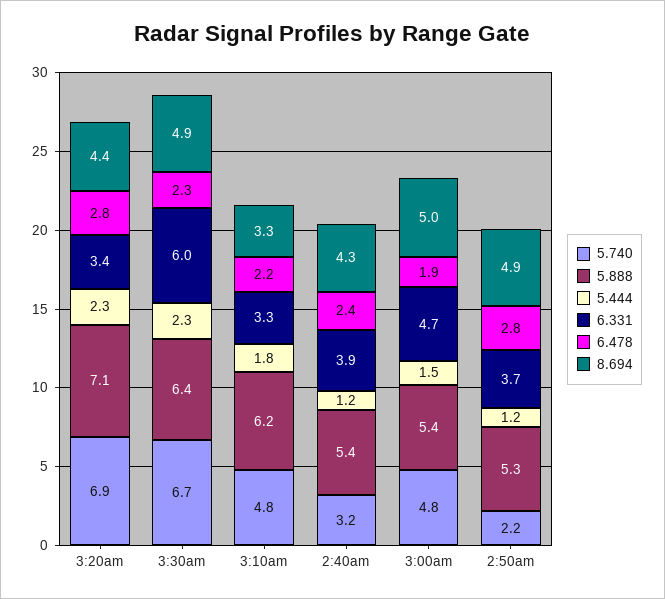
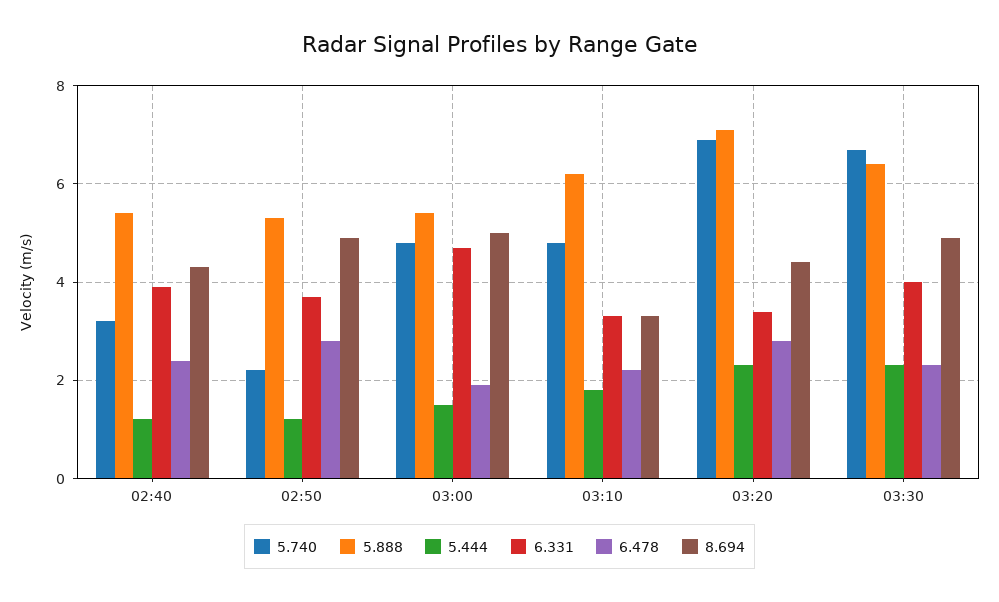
  {
    "5.740": {
      "3:20am": 6.9,
      "3:30am": 6.7,
      "3:10am": 4.8,
      "2:40am": 3.2,
      "3:00am": 4.8,
      "2:50am": 2.2
    },
    "5.888": {
      "3:20am": 7.1,
      "3:30am": 6.4,
      "3:10am": 6.2,
      "2:40am": 5.4,
      "3:00am": 5.4,
      "2:50am": 5.3
    },
    "5.444": {
      "3:20am": 2.3,
      "3:30am": 2.3,
      "3:10am": 1.8,
      "2:40am": 1.2,
      "3:00am": 1.5,
      "2:50am": 1.2
    },
    "6.331": {
      "3:20am": 3.4,
-     "3:30am": 6,
+     "3:30am": 4,
      "3:10am": 3.3,
      "2:40am": 3.9,
      "3:00am": 4.7,
      "2:50am": 3.7
    },
    "6.478": {
      "3:20am": 2.8,
      "3:30am": 2.3,
      "3:10am": 2.2,
      "2:40am": 2.4,
      "3:00am": 1.9,
      "2:50am": 2.8
    },
    "8.694": {
      "3:20am": 4.4,
      "3:30am": 4.9,
      "3:10am": 3.3,
      "2:40am": 4.3,
      "3:00am": 5,
      "2:50am": 4.9
    }
  }

